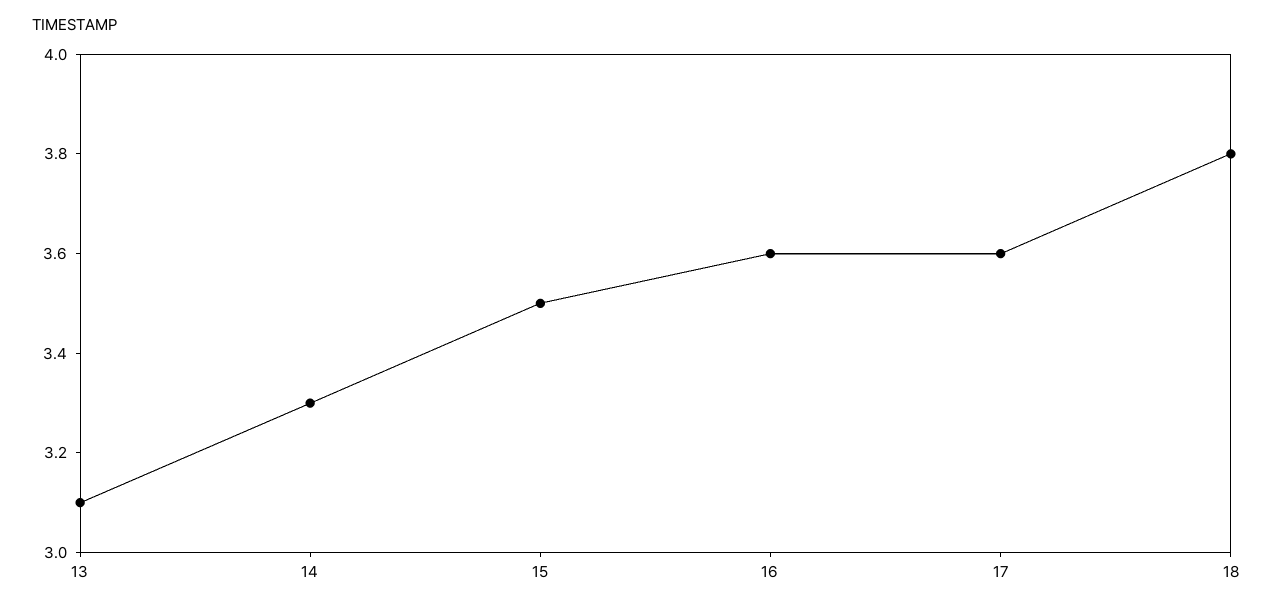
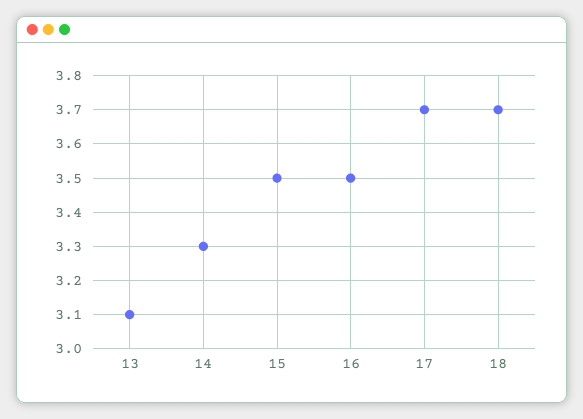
  {
    "13": 3.1,
    "14": 3.3,
    "15": 3.5,
-   "16": 3.6,
+   "16": 3.5,
-   "17": 3.6,
+   "17": 3.7,
-   "18": 3.8
+   "18": 3.7
  }

